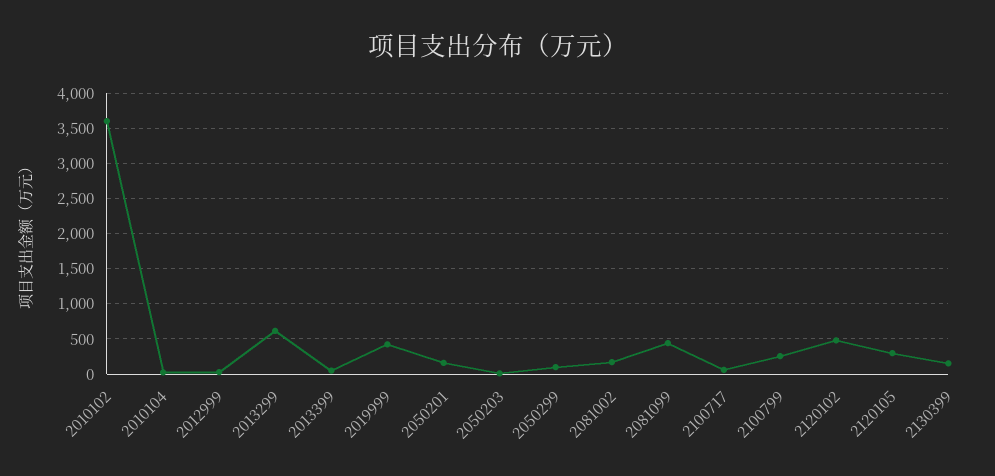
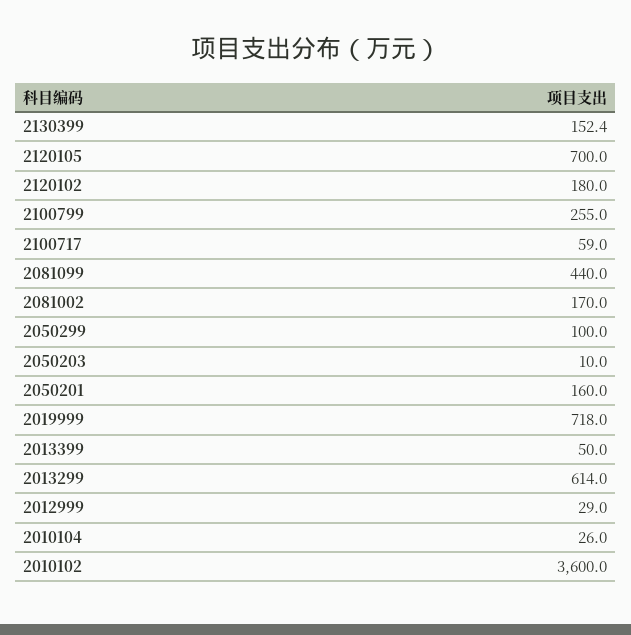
  {
    "2010102": 3600,
    "2010104": 26,
    "2012999": 29,
    "2013299": 614,
    "2013399": 50,
-   "2019999": 400,
+   "2019999": 718,
    "2050201": 160,
    "2050203": 10,
    "2050299": 100,
    "2081002": 170,
    "2081099": 440,
    "2100717": 59,
    "2100799": 255,
-   "2120102": 500,
+   "2120102": 180,
-   "2120105": 300,
+   "2120105": 700,
    "2130399": 152.4
  }

